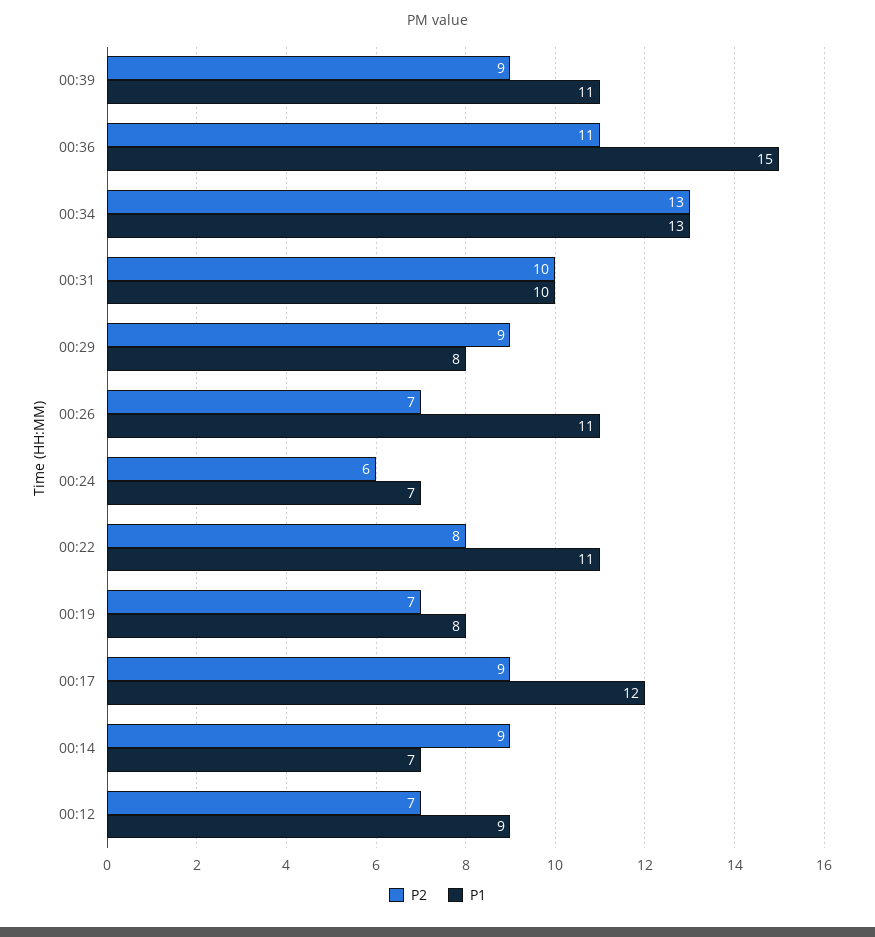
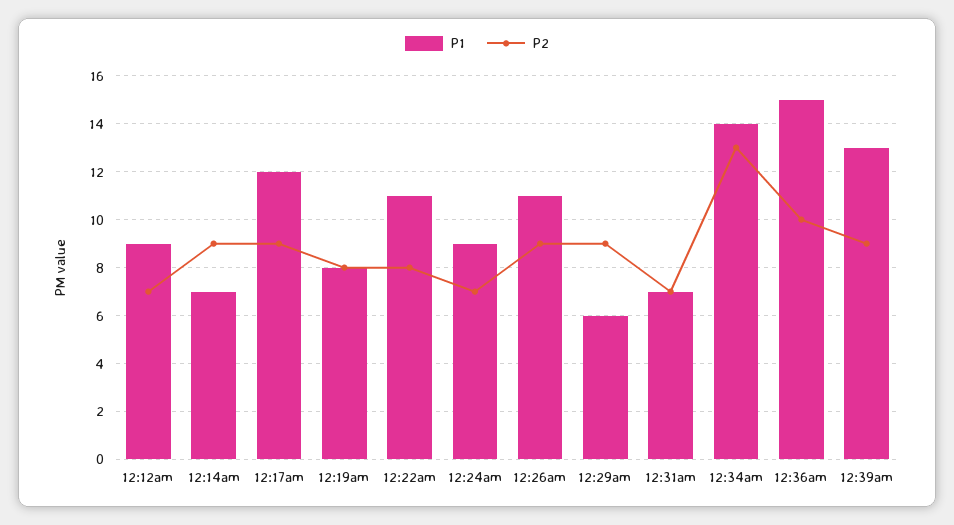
  {
    "P2": {
      "00:39": 9,
-     "00:36": 11,
+     "00:36": 10,
      "00:34": 13,
-     "00:31": 10,
+     "00:31": 7,
      "00:29": 9,
-     "00:26": 7,
+     "00:26": 9,
-     "00:24": 6,
+     "00:24": 7,
      "00:22": 8,
-     "00:19": 7,
+     "00:19": 8,
      "00:17": 9,
      "00:14": 9,
      "00:12": 7
    },
    "P1": {
-     "00:39": 11,
+     "00:39": 13,
      "00:36": 15,
-     "00:34": 13,
+     "00:34": 14,
-     "00:31": 10,
+     "00:31": 7,
-     "00:29": 8,
+     "00:29": 6,
      "00:26": 11,
-     "00:24": 7,
+     "00:24": 9,
      "00:22": 11,
      "00:19": 8,
      "00:17": 12,
      "00:14": 7,
      "00:12": 9
    }
  }

